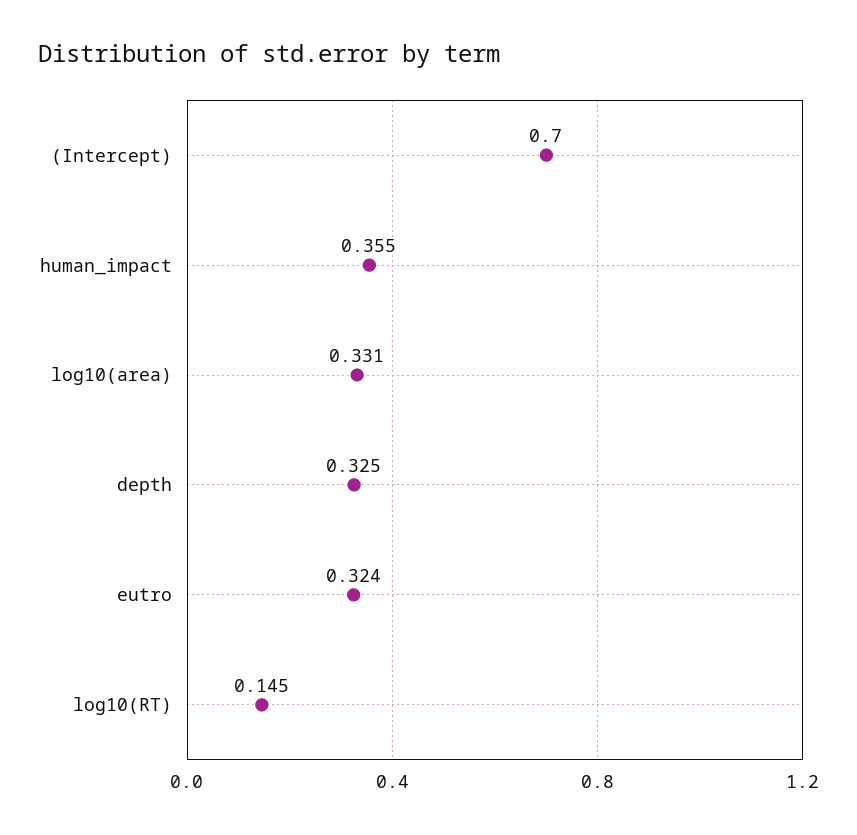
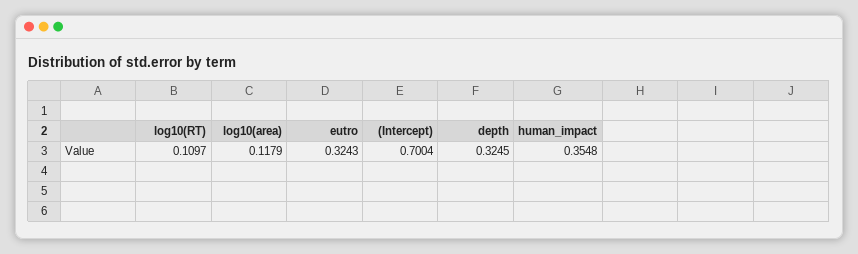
  {
    "(Intercept)": 0.7004,
    "human_impact": 0.3548,
-   "log10(area)": 0.331,
+   "log10(area)": 0.1179,
    "depth": 0.3245,
    "eutro": 0.3243,
-   "log10(RT)": 0.145
+   "log10(RT)": 0.1097
  }

